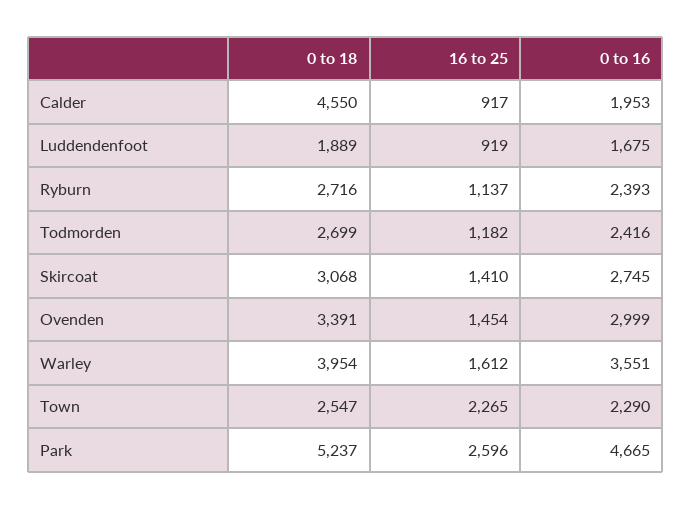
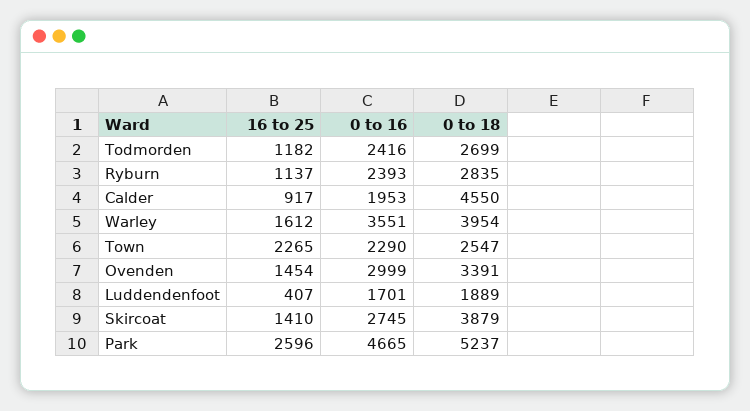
  {
    "0 to 18": {
      "Calder": 4550,
      "Luddendenfoot": 1889,
-     "Ryburn": 2716,
+     "Ryburn": 2835,
      "Todmorden": 2699,
-     "Skircoat": 3068,
+     "Skircoat": 3879,
      "Ovenden": 3391,
      "Warley": 3954,
      "Town": 2547,
      "Park": 5237
    },
    "16 to 25": {
      "Calder": 917,
-     "Luddendenfoot": 919,
+     "Luddendenfoot": 407,
      "Ryburn": 1137,
      "Todmorden": 1182,
      "Skircoat": 1410,
      "Ovenden": 1454,
      "Warley": 1612,
      "Town": 2265,
      "Park": 2596
    },
    "0 to 16": {
      "Calder": 1953,
-     "Luddendenfoot": 1675,
+     "Luddendenfoot": 1701,
      "Ryburn": 2393,
      "Todmorden": 2416,
      "Skircoat": 2745,
      "Ovenden": 2999,
      "Warley": 3551,
      "Town": 2290,
      "Park": 4665
    }
  }

